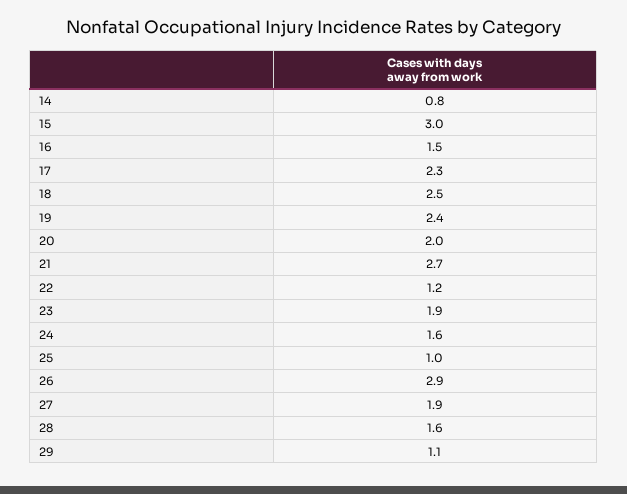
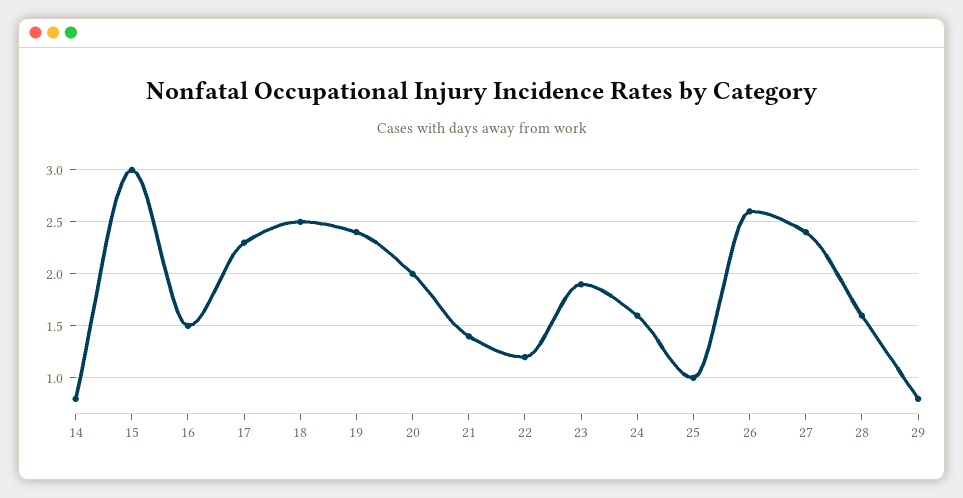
  {
    "14": 0.8,
    "15": 3,
    "16": 1.5,
    "17": 2.3,
    "18": 2.5,
    "19": 2.4,
    "20": 2,
-   "21": 2.7,
+   "21": 1.4,
    "22": 1.2,
    "23": 1.9,
    "24": 1.6,
    "25": 1,
-   "26": 2.9,
+   "26": 2.6,
-   "27": 1.9,
+   "27": 2.4,
    "28": 1.6,
-   "29": 1.1
+   "29": 0.8
  }

